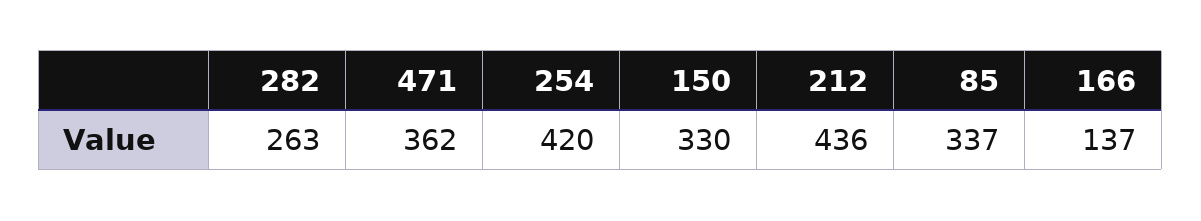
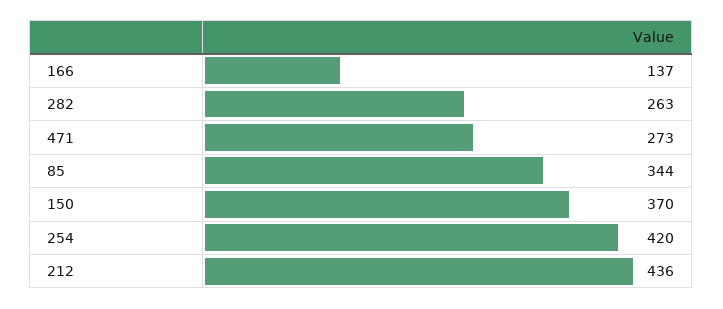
  {
    "282": 263,
-   "471": 362,
+   "471": 273,
    "254": 420,
-   "150": 330,
+   "150": 370,
    "212": 436,
-   "85": 337,
+   "85": 344,
    "166": 137
  }

